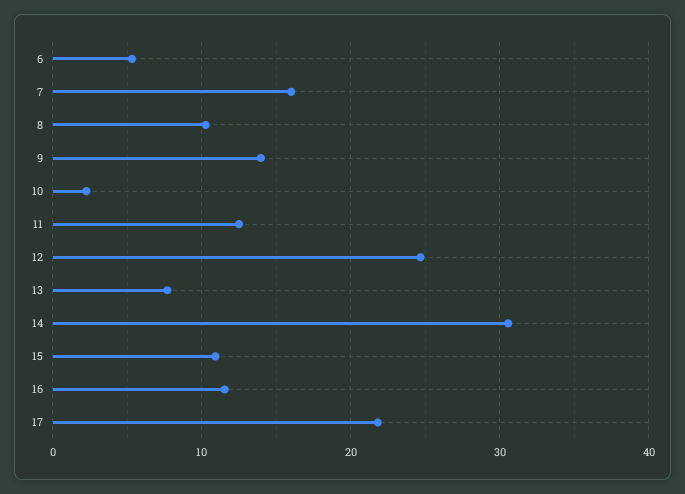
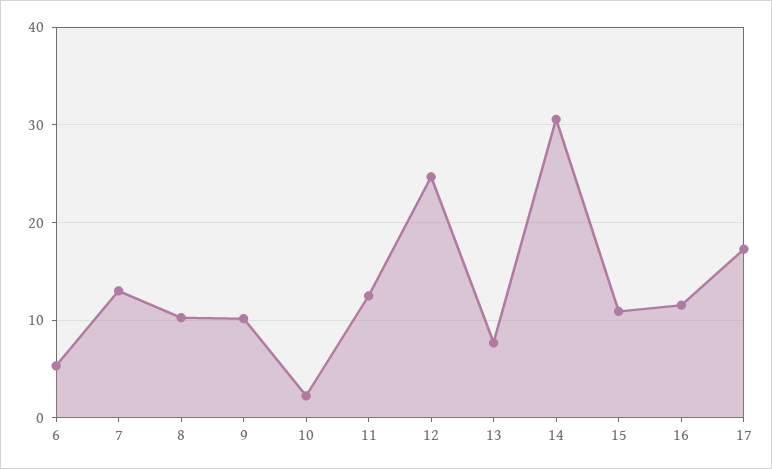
  {
    "6": 5,
-   "7": 16,
+   "7": 13,
    "8": 10,
-   "9": 14,
+   "9": 10,
    "10": 2,
    "11": 13,
    "12": 25,
    "13": 8,
    "14": 31,
    "15": 11,
    "16": 12,
-   "17": 22
+   "17": 17
  }

